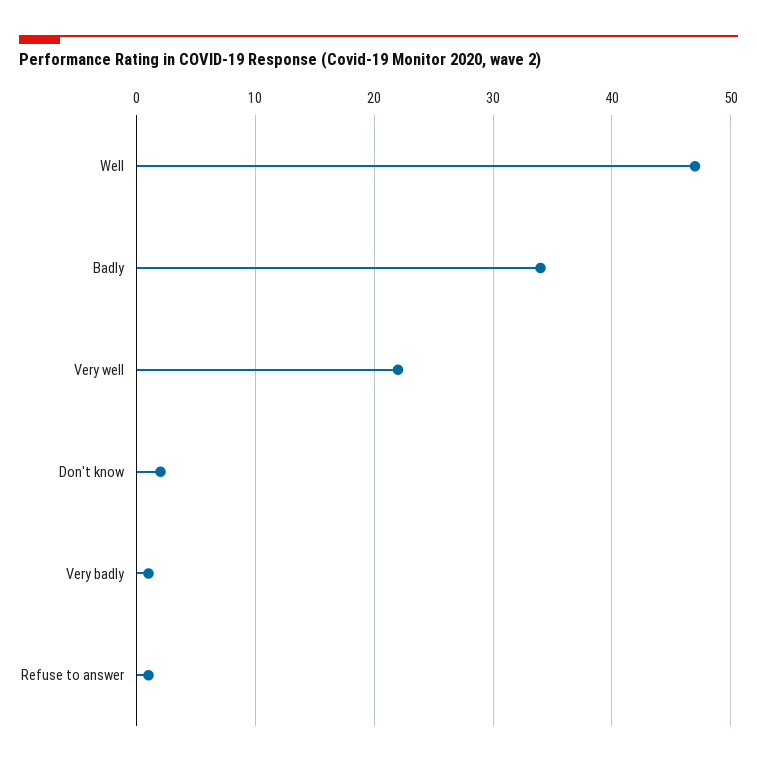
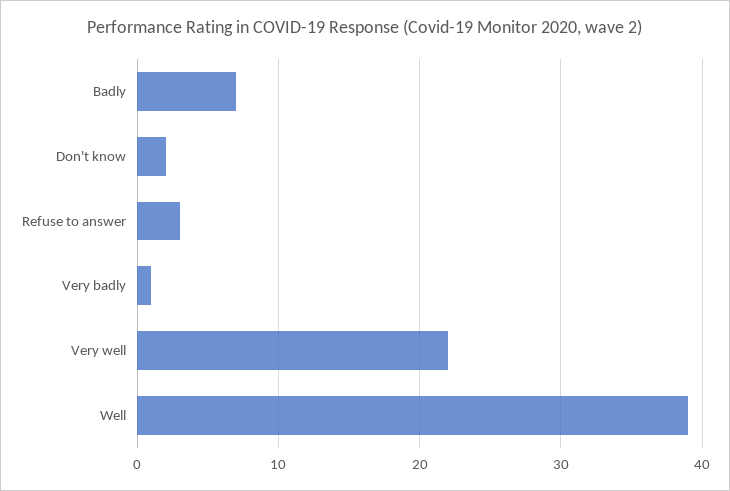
  {
-   "Well": 47,
+   "Well": 39,
-   "Badly": 34,
+   "Badly": 7,
    "Very well": 22,
    "Don't know": 2,
    "Very badly": 1,
-   "Refuse to answer": 1
+   "Refuse to answer": 3
  }

